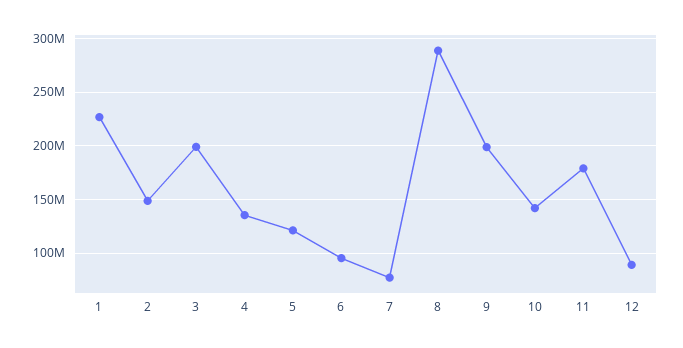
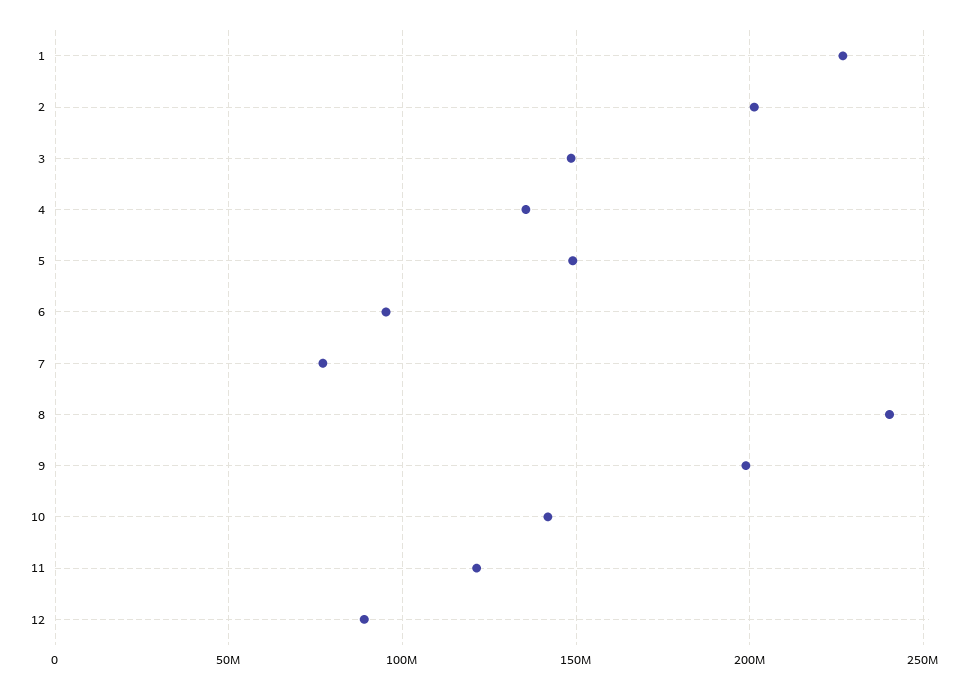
  {
    "1": 225000000,
-   "2": 150000000,
+   "2": 200000000,
-   "3": 200000000,
+   "3": 150000000,
    "4": 135000000,
-   "5": 120000000,
+   "5": 150000000,
    "6": 95000000,
    "7": 75000000,
-   "8": 290000000,
+   "8": 240000000,
    "9": 200000000,
    "10": 140000000,
-   "11": 180000000,
+   "11": 120000000,
    "12": 90000000
  }

